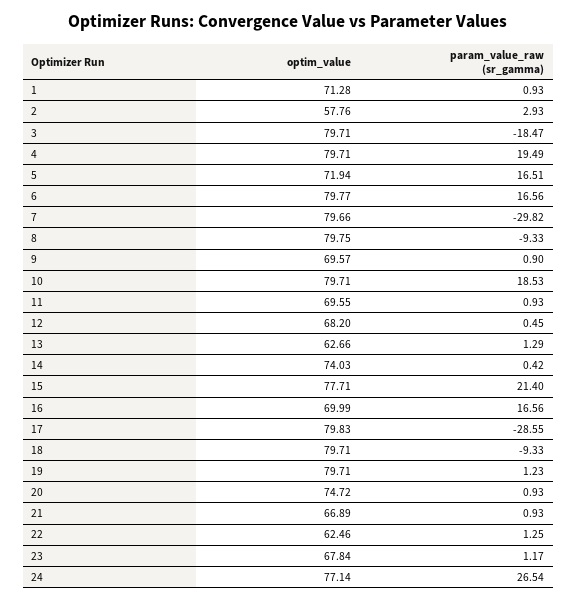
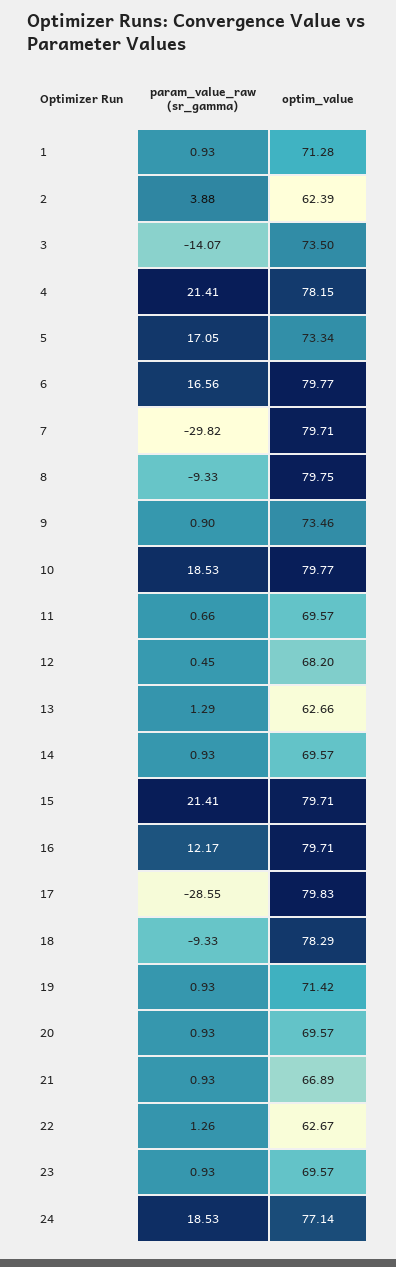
  {
    "optim_value": {
      "1": 71.28,
-     "2": 57.76,
+     "2": 62.39,
-     "3": 79.71,
+     "3": 73.5,
-     "4": 79.71,
+     "4": 78.15,
-     "5": 71.94,
+     "5": 73.34,
      "6": 79.77,
-     "7": 79.66,
+     "7": 79.71,
      "8": 79.75,
-     "9": 69.57,
+     "9": 73.46,
-     "10": 79.71,
+     "10": 79.77,
-     "11": 69.55,
+     "11": 69.57,
      "12": 68.2,
      "13": 62.66,
-     "14": 74.03,
+     "14": 69.57,
-     "15": 77.71,
+     "15": 79.71,
-     "16": 69.99,
+     "16": 79.71,
      "17": 79.83,
-     "18": 79.71,
+     "18": 78.29,
-     "19": 79.71,
+     "19": 71.42,
-     "20": 74.72,
+     "20": 69.57,
      "21": 66.89,
-     "22": 62.46,
+     "22": 62.67,
-     "23": 67.84,
+     "23": 69.57,
      "24": 77.14
    },
    "param_value_raw (sr_gamma)": {
      "1": 0.93,
-     "2": 2.93,
+     "2": 3.88,
-     "3": -18.47,
+     "3": -14.07,
-     "4": 19.49,
+     "4": 21.41,
-     "5": 16.51,
+     "5": 17.05,
      "6": 16.56,
      "7": -29.82,
      "8": -9.33,
      "9": 0.9,
      "10": 18.53,
-     "11": 0.93,
+     "11": 0.66,
      "12": 0.45,
      "13": 1.29,
-     "14": 0.42,
+     "14": 0.93,
-     "15": 21.4,
+     "15": 21.41,
-     "16": 16.56,
+     "16": 12.17,
      "17": -28.55,
      "18": -9.33,
-     "19": 1.23,
+     "19": 0.93,
      "20": 0.93,
      "21": 0.93,
-     "22": 1.25,
+     "22": 1.26,
-     "23": 1.17,
+     "23": 0.93,
-     "24": 26.54
+     "24": 18.53
    }
  }

